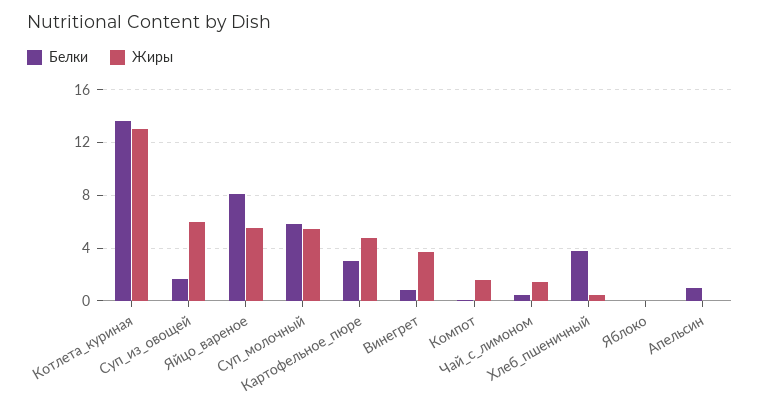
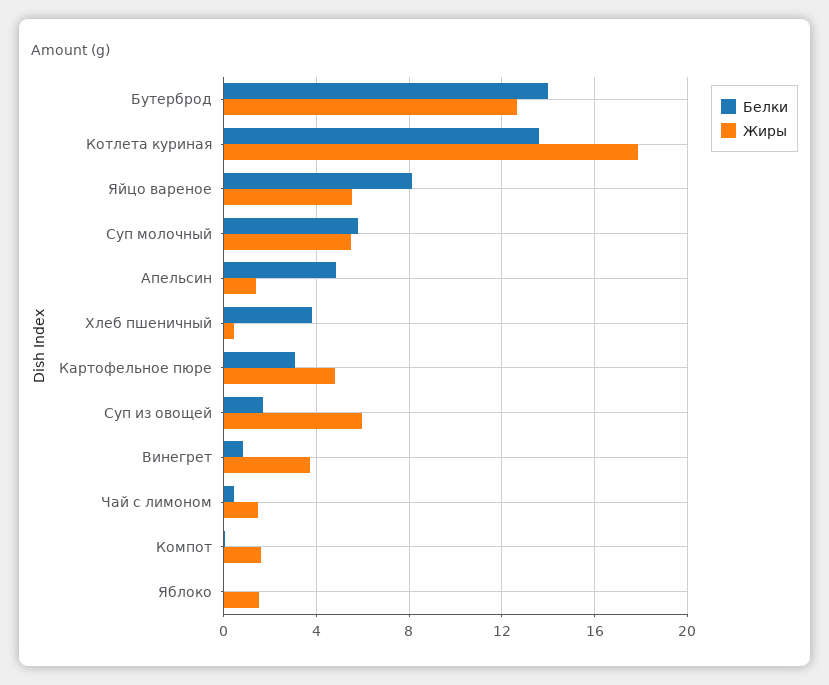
  {
    "Белки": {
      "Котлета_куриная": 13.5,
      "Суп_из_овощей": 1.5,
      "Яйцо_вареное": 8,
      "Суп_молочный": 6,
      "Картофельное_пюре": 3,
      "Винегрет": 1,
      "Компот": 0,
      "Чай_с_лимоном": 0.5,
      "Хлеб_пшеничный": 4,
      "Яблоко": 0,
-     "Апельсин": 1
+     "Апельсин": 5,
+     "Бутерброд": 14
    },
    "Жиры": {
-     "Котлета_куриная": 13,
+     "Котлета_куриная": 18,
      "Суп_из_овощей": 6,
      "Яйцо_вареное": 5.5,
      "Суп_молочный": 5.5,
      "Картофельное_пюре": 5,
      "Винегрет": 3.5,
      "Компот": 1.5,
      "Чай_с_лимоном": 1.5,
      "Хлеб_пшеничный": 0.5,
-     "Яблоко": 0,
+     "Яблоко": 1.5,
-     "Апельсин": 0
+     "Апельсин": 1.5,
+     "Бутерброд": 12.5
    }
  }

